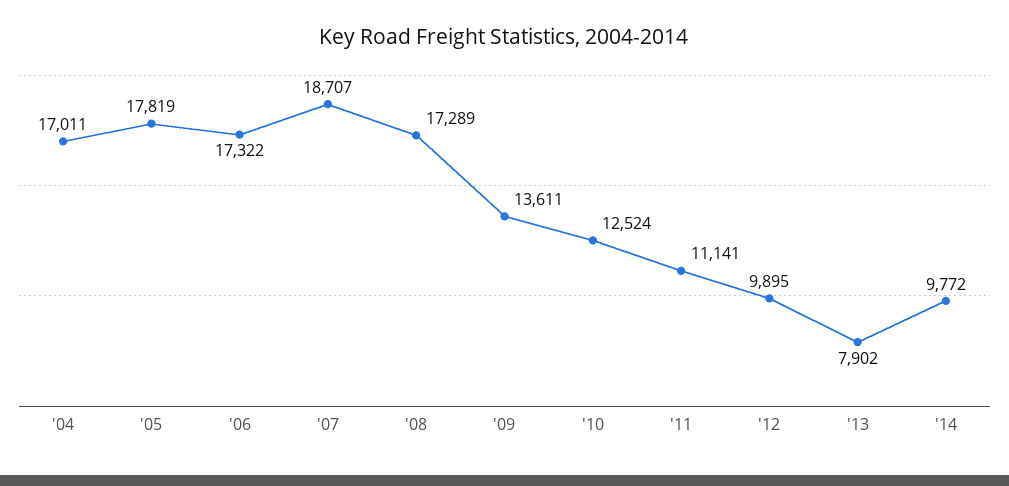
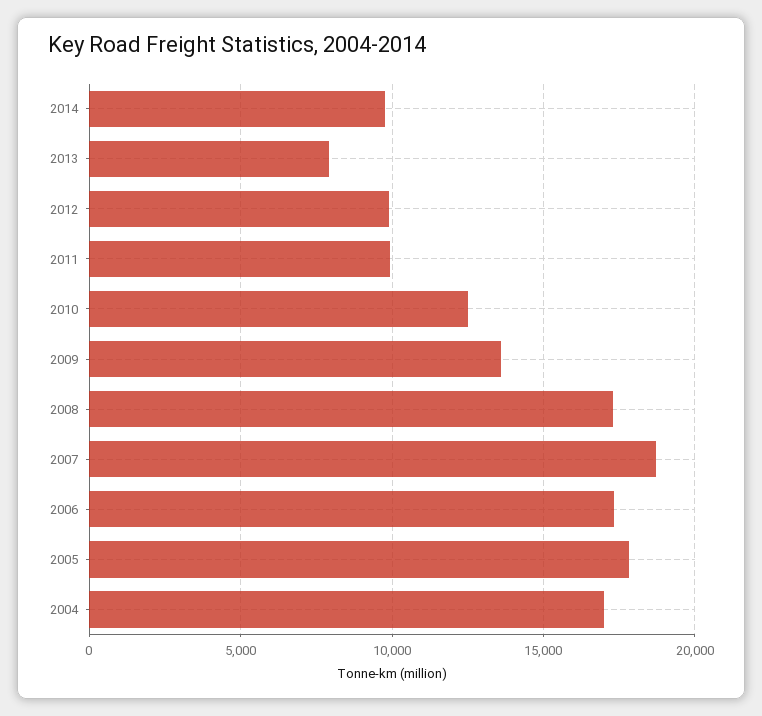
  {
    "'04": 17011,
    "'05": 17819,
    "'06": 17322,
    "'07": 18707,
    "'08": 17289,
    "'09": 13611,
    "'10": 12524,
-   "'11": 11141,
+   "'11": 10000,
    "'12": 9895,
    "'13": 7902,
    "'14": 9772
  }

